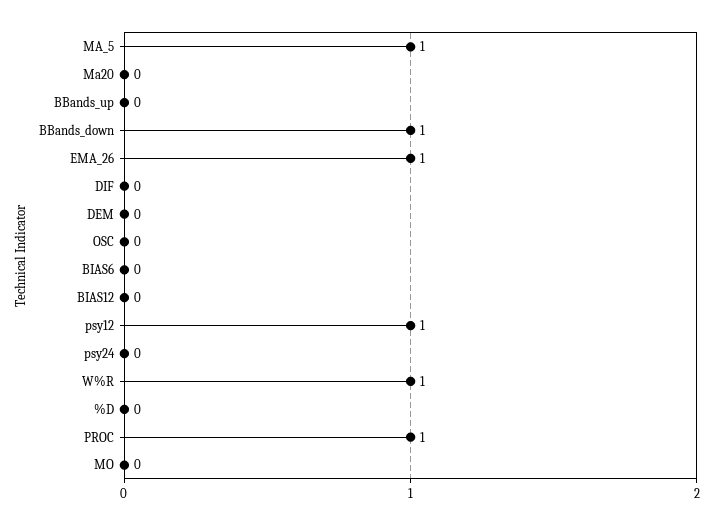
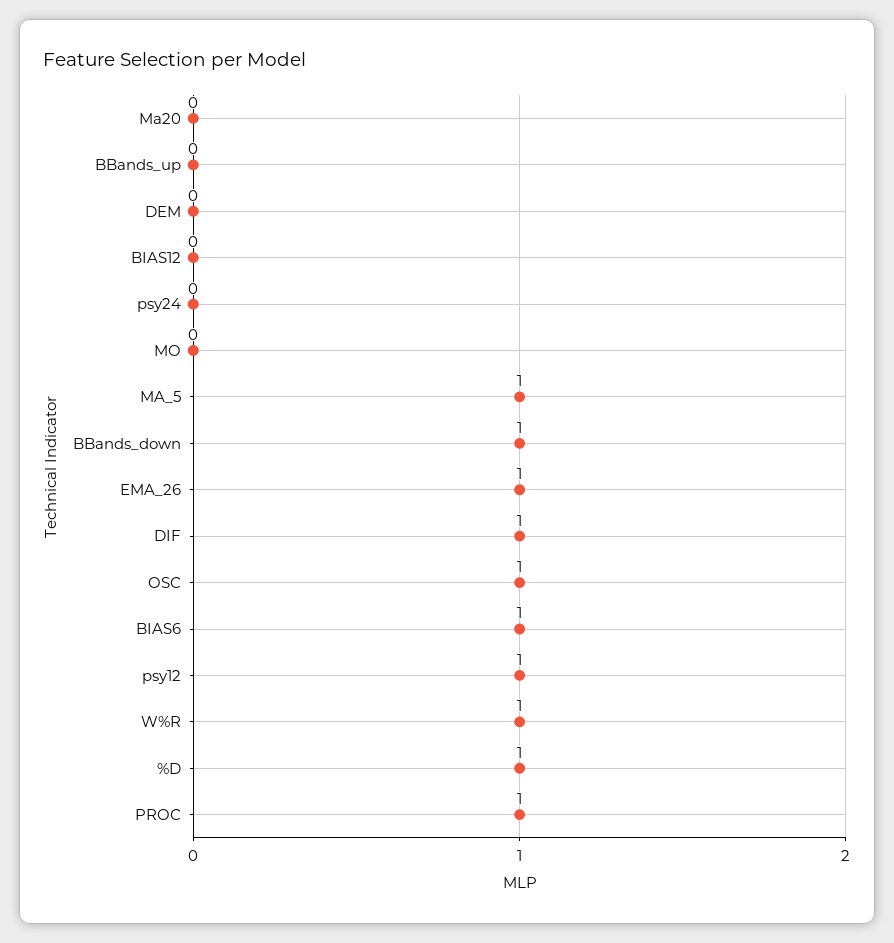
  {
    "MA_5": 1,
    "Ma20": 0,
    "BBands_up": 0,
    "BBands_down": 1,
    "EMA_26": 1,
-   "DIF": 0,
+   "DIF": 1,
    "DEM": 0,
-   "OSC": 0,
+   "OSC": 1,
-   "BIAS6": 0,
+   "BIAS6": 1,
    "BIAS12": 0,
    "psy12": 1,
    "psy24": 0,
    "W%R": 1,
-   "%D": 0,
+   "%D": 1,
    "PROC": 1,
    "MO": 0
  }

